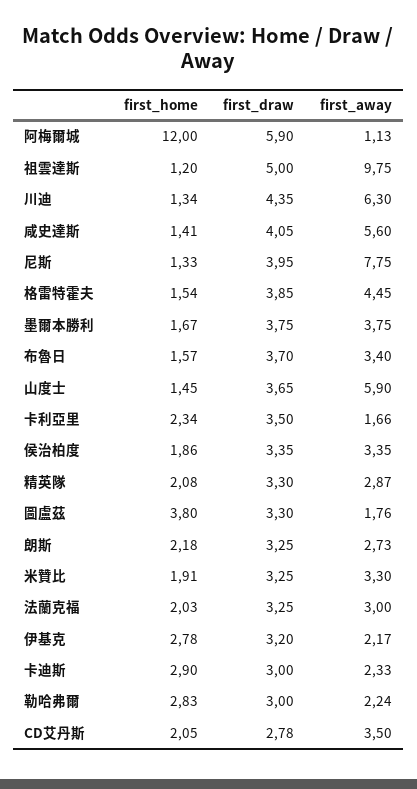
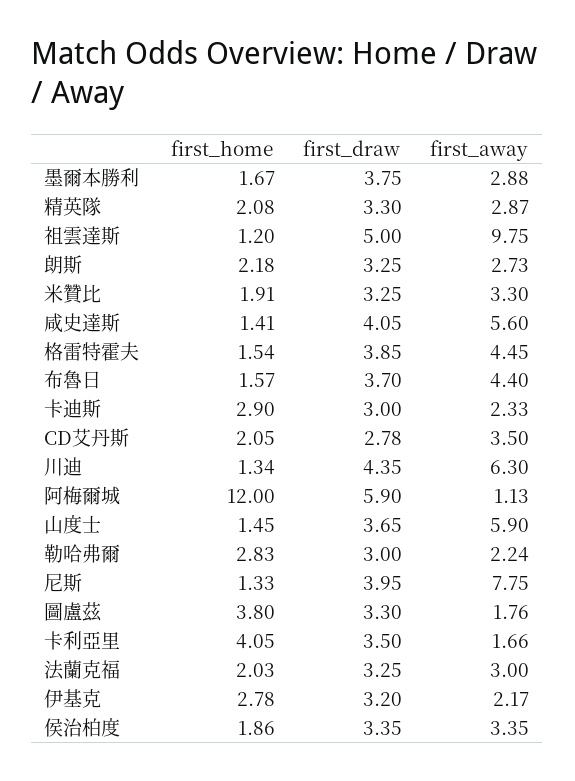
  {
    "first_home": {
      "阿梅爾城": 12,
      "祖雲達斯": 1.2,
      "川迪": 1.34,
      "咸史達斯": 1.41,
      "尼斯": 1.33,
      "格雷特霍夫": 1.54,
      "墨爾本勝利": 1.67,
      "布魯日": 1.57,
      "山度士": 1.45,
-     "卡利亞里": 2.34,
+     "卡利亞里": 4.05,
      "侯治柏度": 1.86,
      "精英隊": 2.08,
      "圖盧茲": 3.8,
      "朗斯": 2.18,
      "米贊比": 1.91,
      "法蘭克福": 2.03,
      "伊基克": 2.78,
      "卡迪斯": 2.9,
      "勒哈弗爾": 2.83,
      "CD艾丹斯": 2.05
    },
    "first_draw": {
      "阿梅爾城": 5.9,
      "祖雲達斯": 5,
      "川迪": 4.35,
      "咸史達斯": 4.05,
      "尼斯": 3.95,
      "格雷特霍夫": 3.85,
      "墨爾本勝利": 3.75,
      "布魯日": 3.7,
      "山度士": 3.65,
      "卡利亞里": 3.5,
      "侯治柏度": 3.35,
      "精英隊": 3.3,
      "圖盧茲": 3.3,
      "朗斯": 3.25,
      "米贊比": 3.25,
      "法蘭克福": 3.25,
      "伊基克": 3.2,
      "卡迪斯": 3,
      "勒哈弗爾": 3,
      "CD艾丹斯": 2.78
    },
    "first_away": {
      "阿梅爾城": 1.13,
      "祖雲達斯": 9.75,
      "川迪": 6.3,
      "咸史達斯": 5.6,
      "尼斯": 7.75,
      "格雷特霍夫": 4.45,
-     "墨爾本勝利": 3.75,
+     "墨爾本勝利": 2.88,
-     "布魯日": 3.4,
+     "布魯日": 4.4,
      "山度士": 5.9,
      "卡利亞里": 1.66,
      "侯治柏度": 3.35,
      "精英隊": 2.87,
      "圖盧茲": 1.76,
      "朗斯": 2.73,
      "米贊比": 3.3,
      "法蘭克福": 3,
      "伊基克": 2.17,
      "卡迪斯": 2.33,
      "勒哈弗爾": 2.24,
      "CD艾丹斯": 3.5
    }
  }

